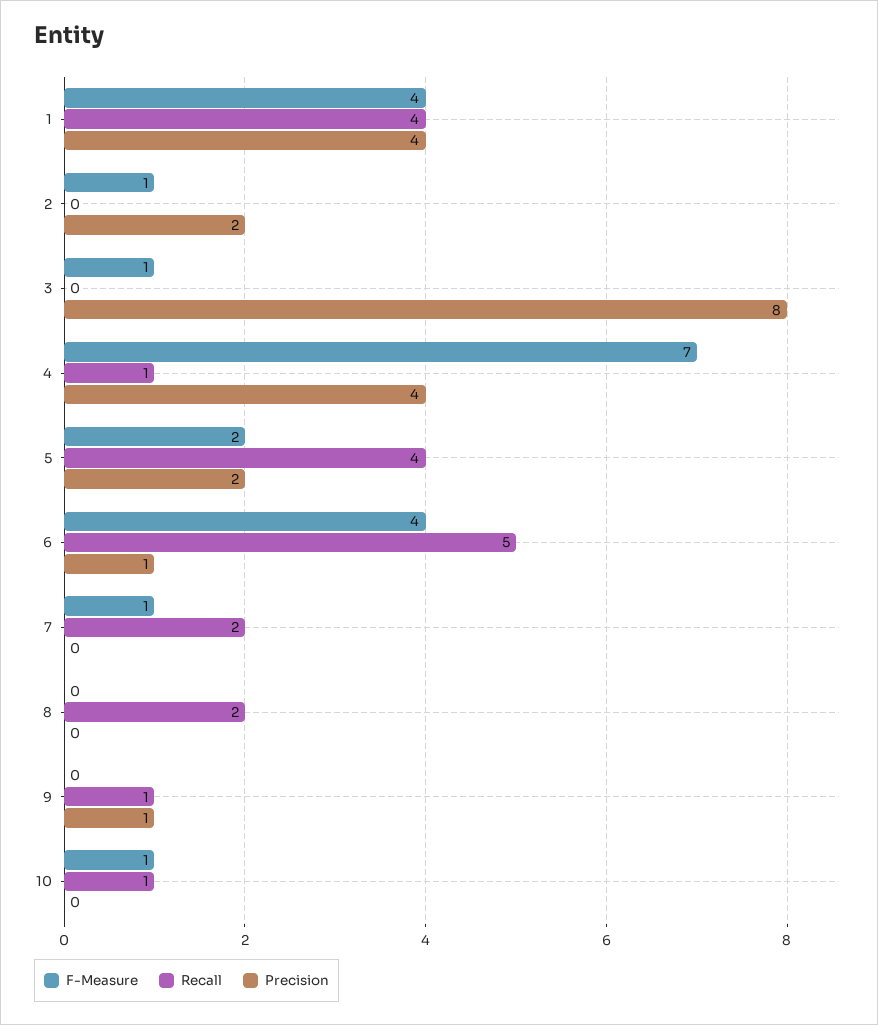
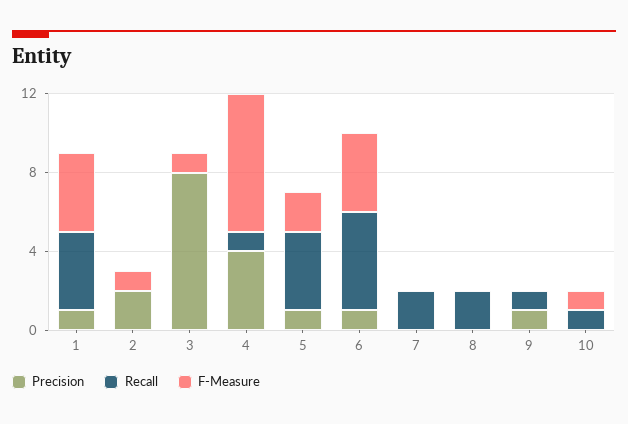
  {
    "F-Measure": {
      "1": 4,
      "2": 1,
      "3": 1,
      "4": 7,
      "5": 2,
      "6": 4,
-     "7": 1,
+     "7": 0,
      "8": 0,
      "9": 0,
      "10": 1
    },
    "Recall": {
      "1": 4,
      "2": 0,
      "3": 0,
      "4": 1,
      "5": 4,
      "6": 5,
      "7": 2,
      "8": 2,
      "9": 1,
      "10": 1
    },
    "Precision": {
-     "1": 4,
+     "1": 1,
      "2": 2,
      "3": 8,
      "4": 4,
-     "5": 2,
+     "5": 1,
      "6": 1,
      "7": 0,
      "8": 0,
      "9": 1,
      "10": 0
    }
  }

